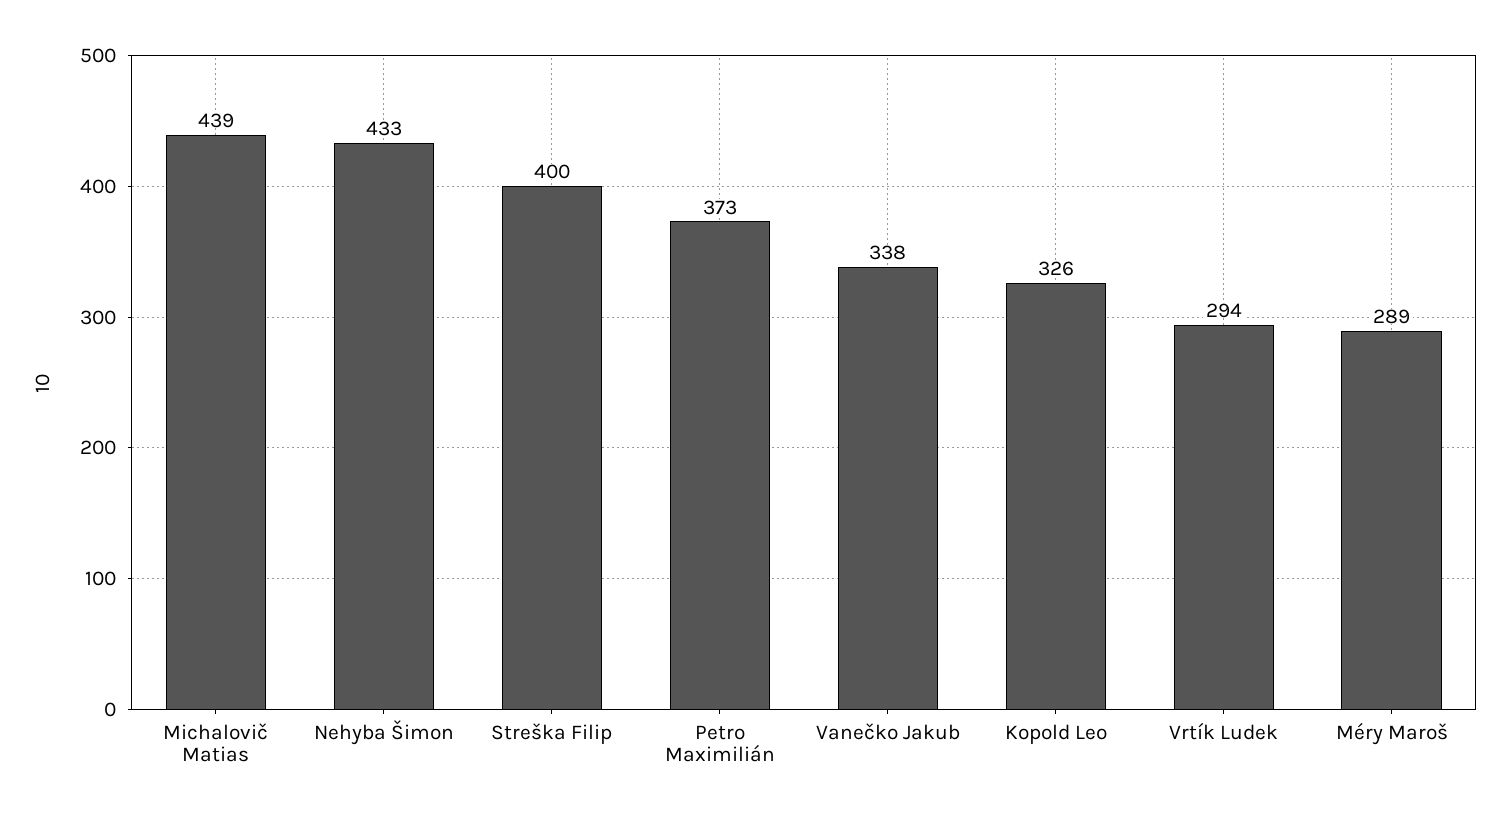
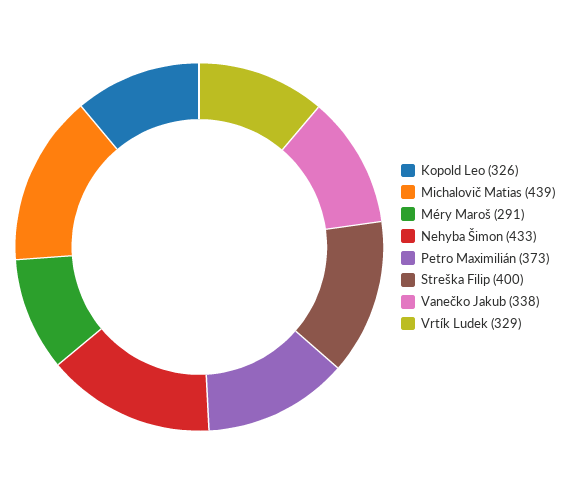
  {
    "Michalovič Matias": 439,
    "Nehyba Šimon": 433,
    "Streška Filip": 400,
    "Petro Maximilián": 373,
    "Vanečko Jakub": 338,
    "Kopold Leo": 326,
-   "Vrtík Ludek": 294,
+   "Vrtík Ludek": 329,
-   "Méry Maroš": 289
+   "Méry Maroš": 291
  }

